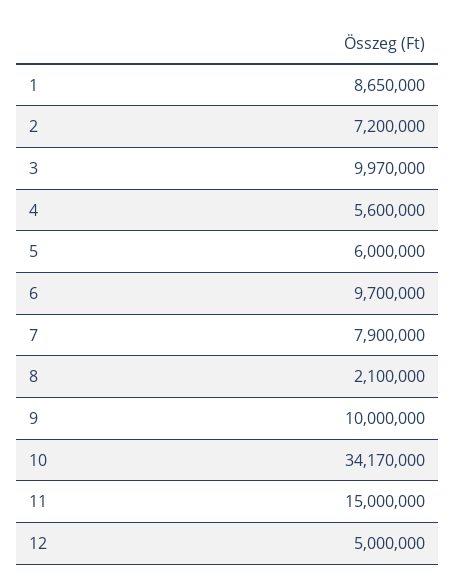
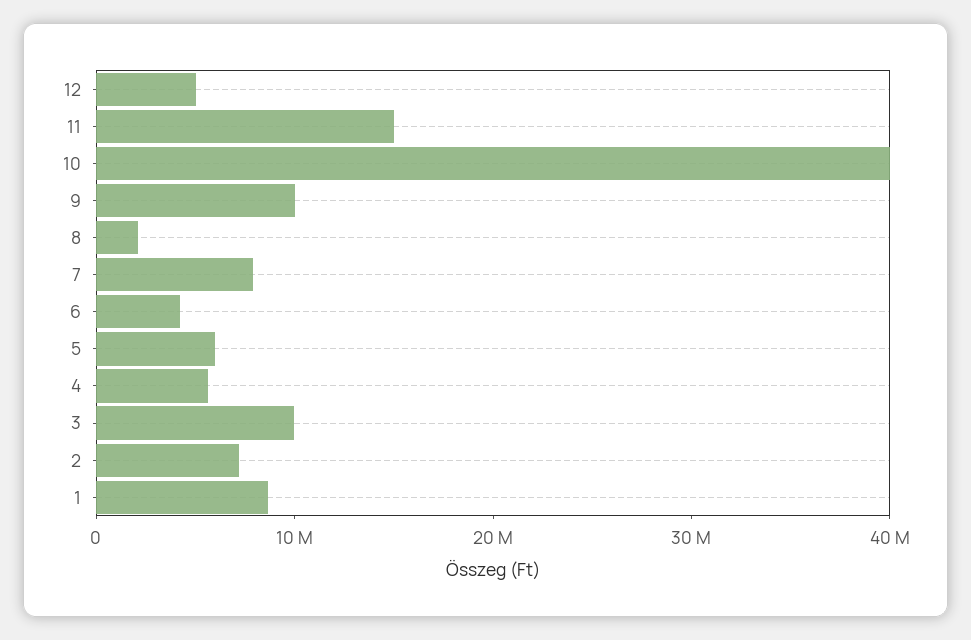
  {
    "1": 8650000,
    "2": 7200000,
    "3": 9970000,
    "4": 5600000,
    "5": 6000000,
-   "6": 9700000,
+   "6": 4000000,
    "7": 7900000,
    "8": 2100000,
    "9": 10000000,
-   "10": 34170000,
+   "10": 40000000,
    "11": 15000000,
    "12": 5000000
  }

